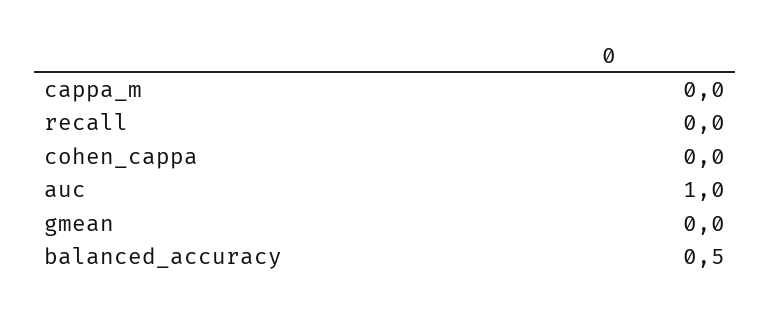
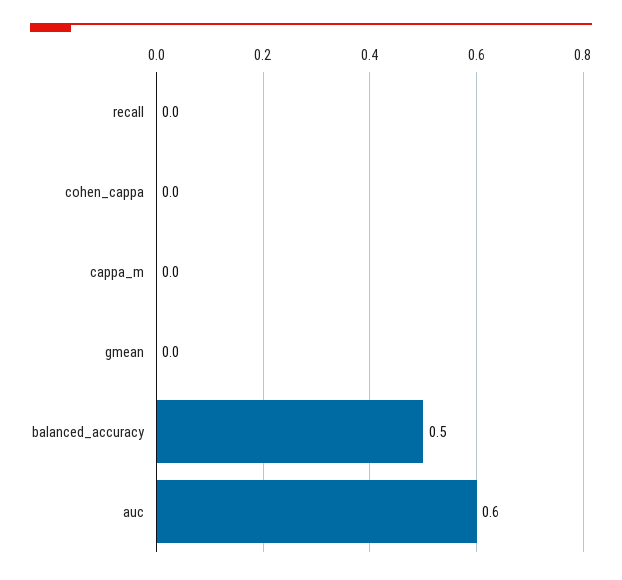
  {
    "cappa_m": 0,
    "recall": 0,
    "cohen_cappa": 0,
-   "auc": 1,
+   "auc": 0.6,
    "gmean": 0,
    "balanced_accuracy": 0.5
  }

